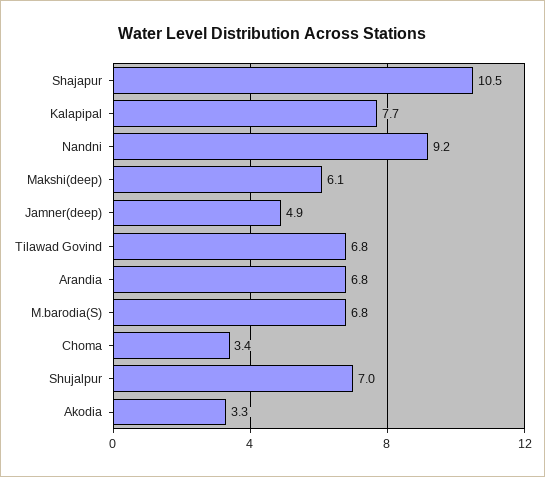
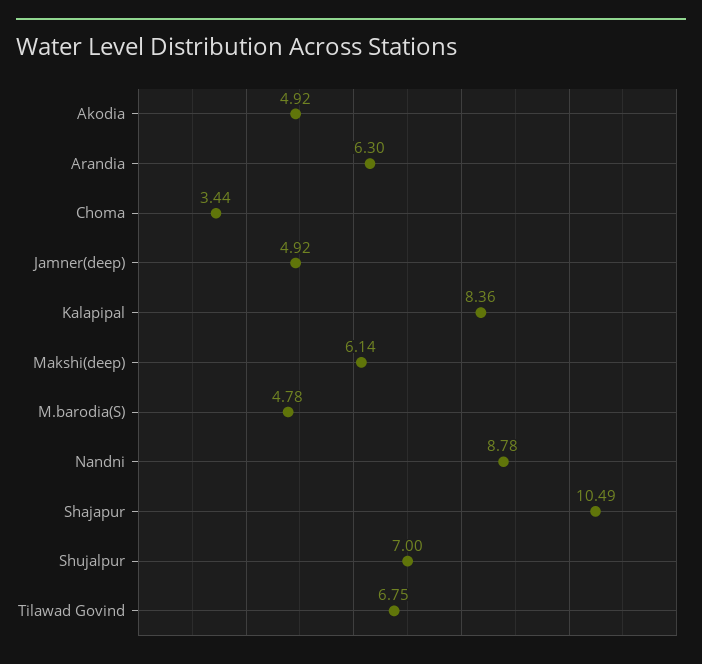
  {
    "Shajapur": 10.49,
-   "Kalapipal": 7.7,
+   "Kalapipal": 8.36,
-   "Nandni": 9.2,
+   "Nandni": 8.78,
    "Makshi(deep)": 6.14,
    "Jamner(deep)": 4.92,
    "Tilawad Govind": 6.75,
-   "Arandia": 6.8,
+   "Arandia": 6.3,
-   "M.barodia(S)": 6.8,
+   "M.barodia(S)": 4.78,
    "Choma": 3.44,
    "Shujalpur": 7,
-   "Akodia": 3.3
+   "Akodia": 4.92
  }

